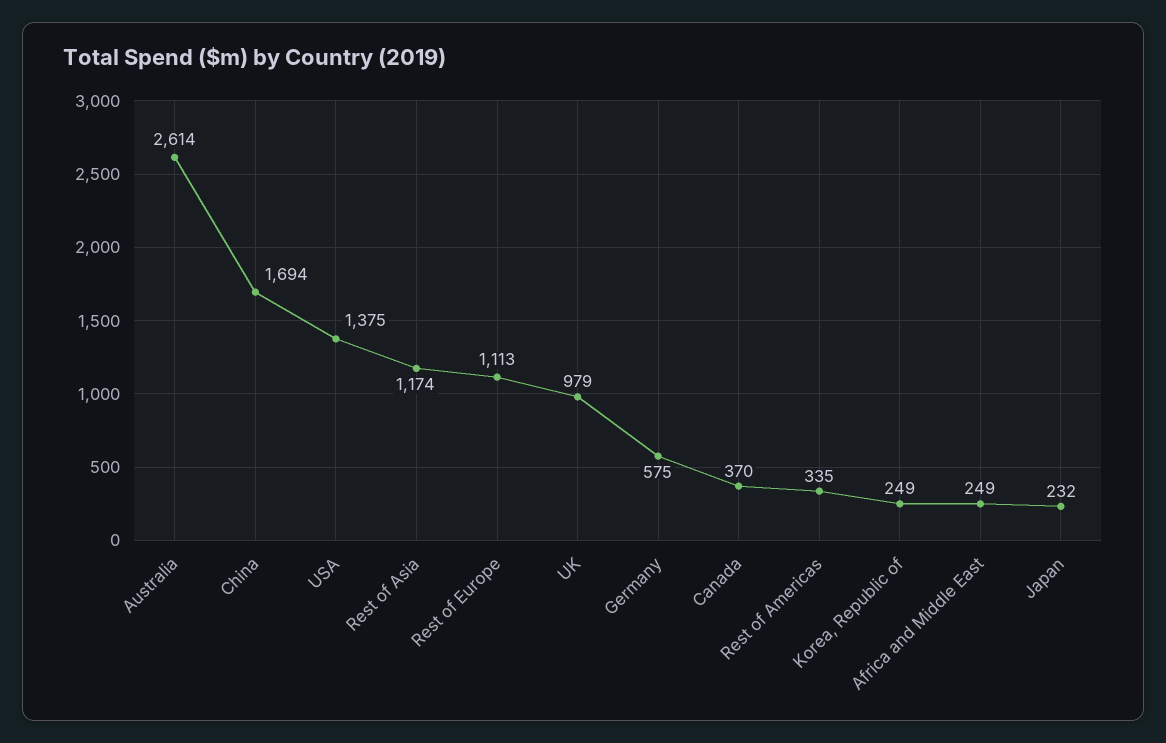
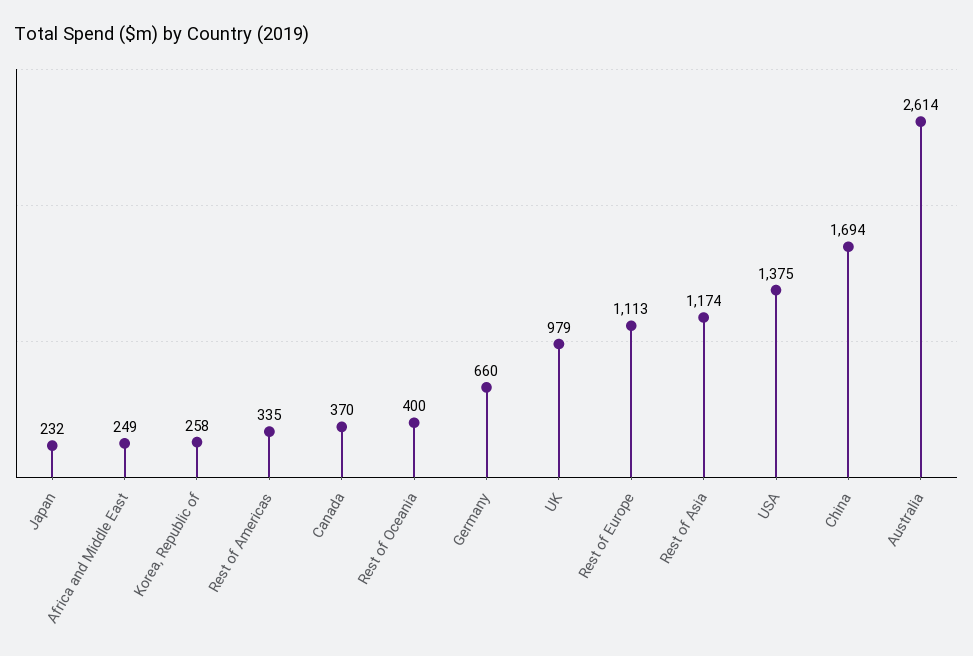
  {
    "Australia": 2614,
    "China": 1694,
    "USA": 1375,
    "Rest of Asia": 1174,
    "Rest of Europe": 1113,
    "UK": 979,
-   "Germany": 575,
+   "Germany": 660,
    "Canada": 370,
    "Rest of Americas": 335,
-   "Korea, Republic of": 249,
+   "Korea, Republic of": 258,
    "Africa and Middle East": 249,
-   "Japan": 232
+   "Japan": 232,
+   "Rest of Oceania": 400
  }

